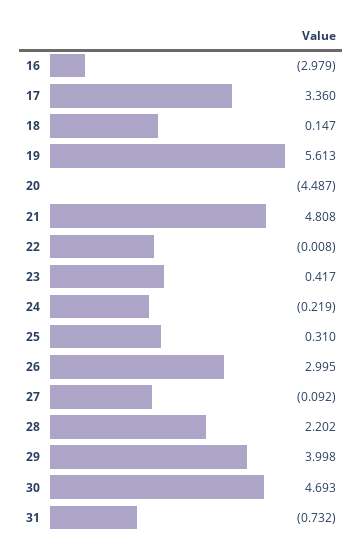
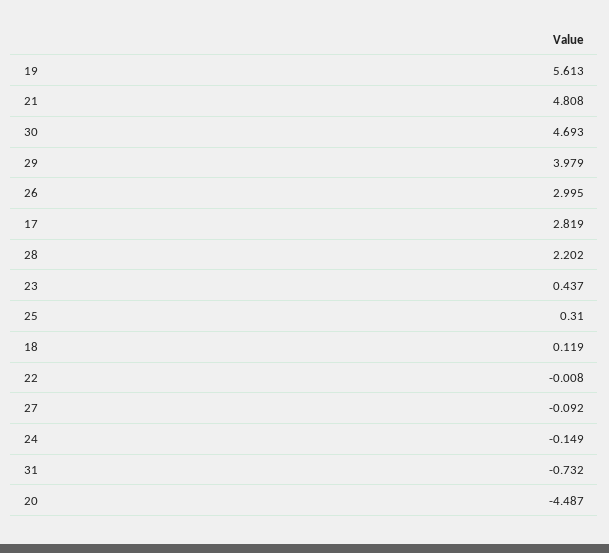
  {
-   "16": -2.979,
-   "17": 3.36,
+   "17": 2.819,
-   "18": 0.147,
+   "18": 0.119,
    "19": 5.613,
    "20": -4.487,
    "21": 4.808,
    "22": -0.008,
-   "23": 0.417,
+   "23": 0.437,
-   "24": -0.219,
+   "24": -0.149,
    "25": 0.31,
    "26": 2.995,
    "27": -0.092,
    "28": 2.202,
-   "29": 3.998,
+   "29": 3.979,
    "30": 4.693,
    "31": -0.732
  }

